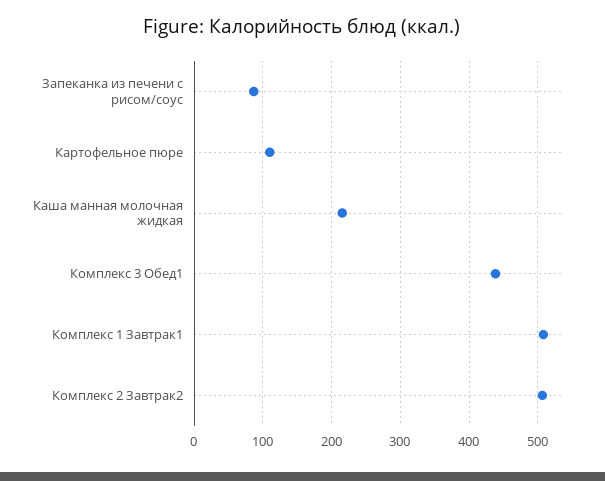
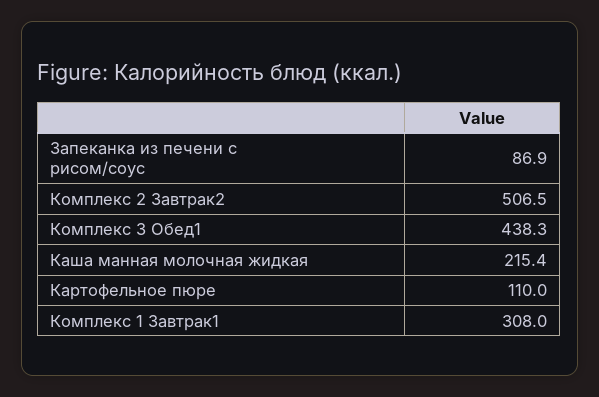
  {
    "Запеканка из печени с рисом/соус": 86.9,
    "Картофельное пюре": 110,
    "Каша манная молочная жидкая": 215.4,
    "Комплекс 3 Обед1": 438.3,
-   "Комплекс 1 Завтрак1": 510,
+   "Комплекс 1 Завтрак1": 308,
    "Комплекс 2 Завтрак2": 506.5
  }

